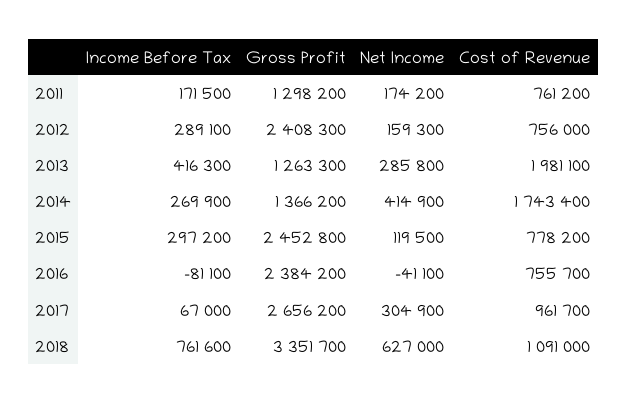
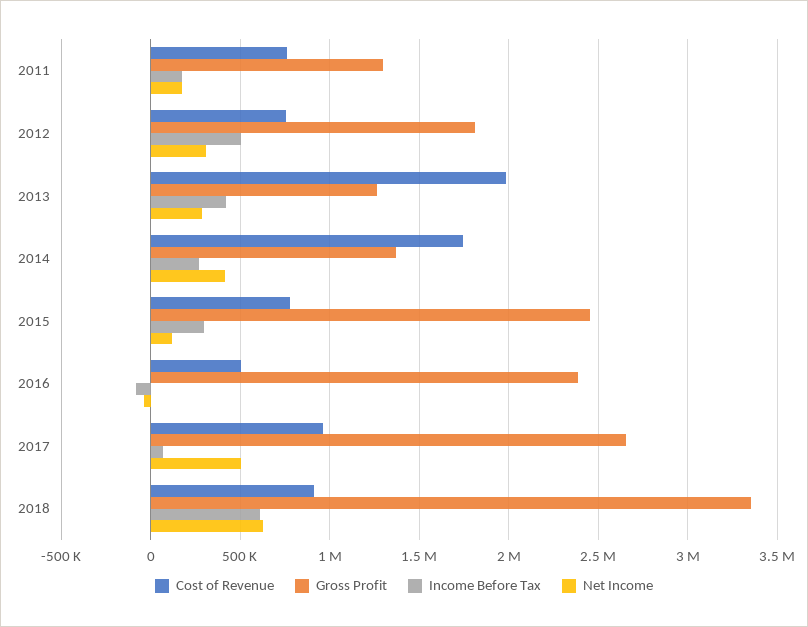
  {
    "Income Before Tax": {
      "2011": 171500,
-     "2012": 289100,
+     "2012": 500000,
      "2013": 416300,
      "2014": 269900,
      "2015": 297200,
      "2016": -81100,
      "2017": 67000,
-     "2018": 761600
+     "2018": 600000
    },
    "Gross Profit": {
      "2011": 1298200,
-     "2012": 2408300,
+     "2012": 1800000,
      "2013": 1263300,
      "2014": 1366200,
      "2015": 2452800,
      "2016": 2384200,
      "2017": 2656200,
      "2018": 3351700
    },
    "Net Income": {
      "2011": 174200,
-     "2012": 159300,
+     "2012": 300000,
      "2013": 285800,
      "2014": 414900,
      "2015": 119500,
      "2016": -41100,
-     "2017": 304900,
+     "2017": 500000,
      "2018": 627000
    },
    "Cost of Revenue": {
      "2011": 761200,
      "2012": 756000,
      "2013": 1981100,
      "2014": 1743400,
      "2015": 778200,
-     "2016": 755700,
+     "2016": 500000,
      "2017": 961700,
-     "2018": 1091000
+     "2018": 900000
    }
  }

